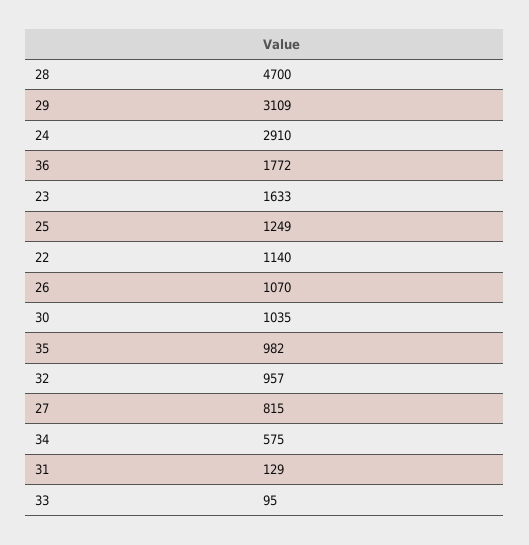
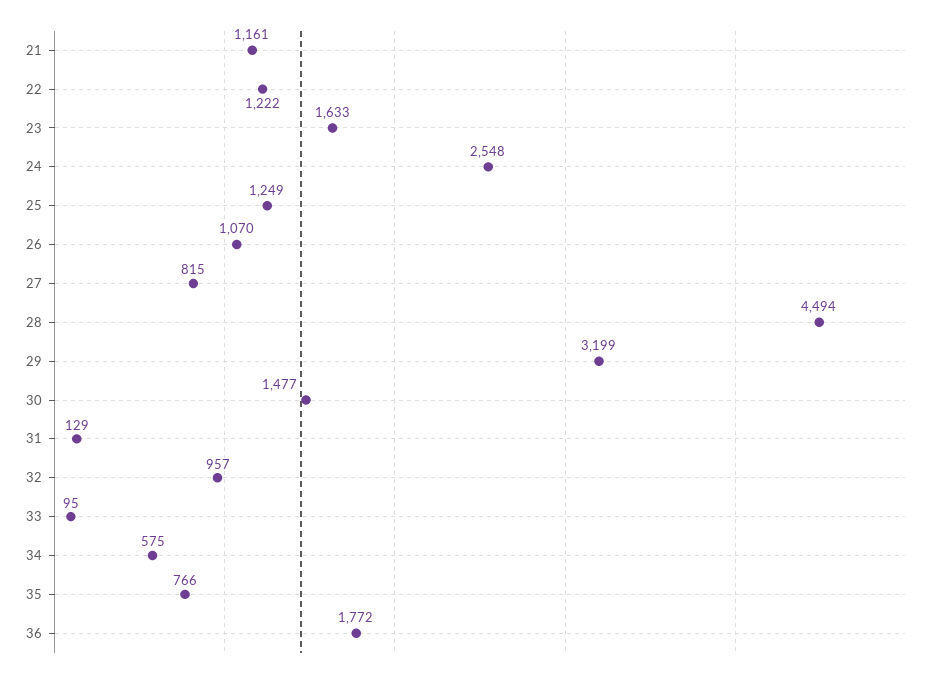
  {
-   "28": 4700,
+   "28": 4494,
-   "29": 3109,
+   "29": 3199,
-   "24": 2910,
+   "24": 2548,
    "36": 1772,
    "23": 1633,
    "25": 1249,
-   "22": 1140,
+   "22": 1222,
    "26": 1070,
-   "30": 1035,
+   "30": 1477,
-   "35": 982,
+   "35": 766,
    "32": 957,
    "27": 815,
    "34": 575,
    "31": 129,
-   "33": 95
+   "33": 95,
+   "21": 1161
  }

